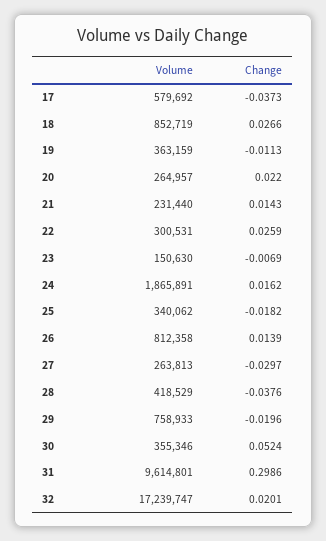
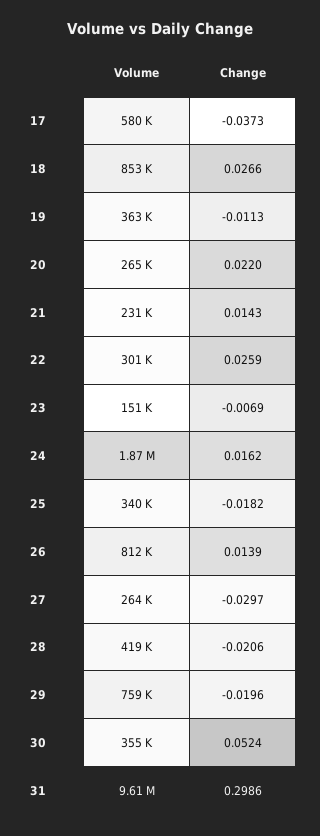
  {
    "Volume": {
      "17": 579692,
      "18": 852719,
      "19": 363159,
      "20": 264957,
      "21": 231440,
      "22": 300531,
      "23": 150630,
      "24": 1865891,
      "25": 340062,
      "26": 812358,
      "27": 263813,
      "28": 418529,
      "29": 758933,
      "30": 355346,
-     "31": 9614801,
+     "31": 9614801
-     "32": 17239747
    },
    "Change": {
      "17": -0.0373,
      "18": 0.0266,
      "19": -0.0113,
      "20": 0.022,
      "21": 0.0143,
      "22": 0.0259,
      "23": -0.0069,
      "24": 0.0162,
      "25": -0.0182,
      "26": 0.0139,
      "27": -0.0297,
-     "28": -0.0376,
+     "28": -0.0206,
      "29": -0.0196,
      "30": 0.0524,
-     "31": 0.2986,
+     "31": 0.2986
-     "32": 0.0201
    }
  }

